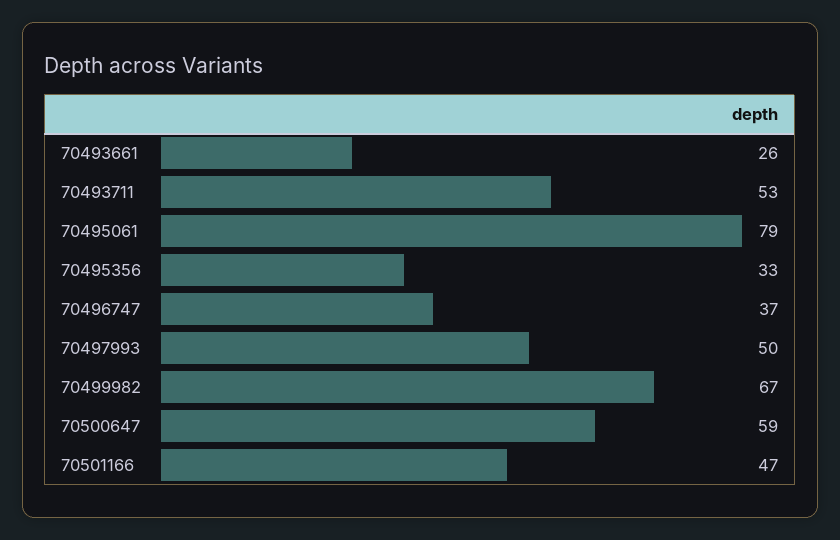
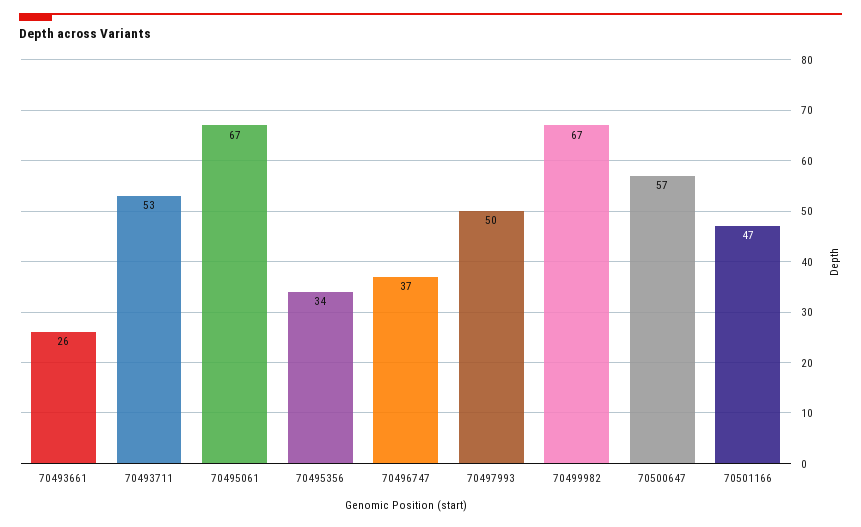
  {
    "70493661": 26,
    "70493711": 53,
-   "70495061": 79,
+   "70495061": 67,
-   "70495356": 33,
+   "70495356": 34,
    "70496747": 37,
    "70497993": 50,
    "70499982": 67,
-   "70500647": 59,
+   "70500647": 57,
    "70501166": 47
  }

